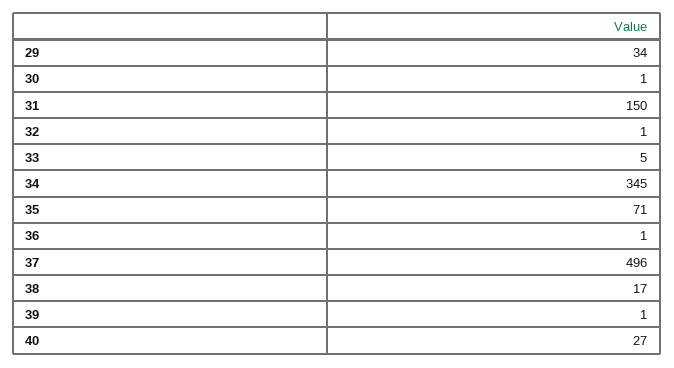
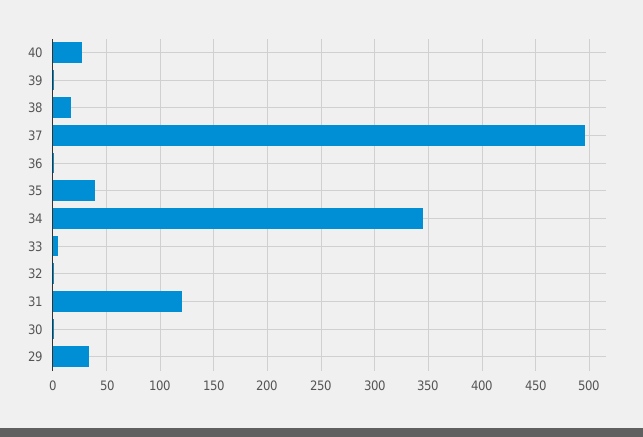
  {
    "29": 34,
    "30": 1,
-   "31": 150,
+   "31": 120,
    "32": 1,
    "33": 5,
    "34": 345,
-   "35": 71,
+   "35": 40,
    "36": 1,
    "37": 496,
    "38": 17,
    "39": 1,
    "40": 27
  }

